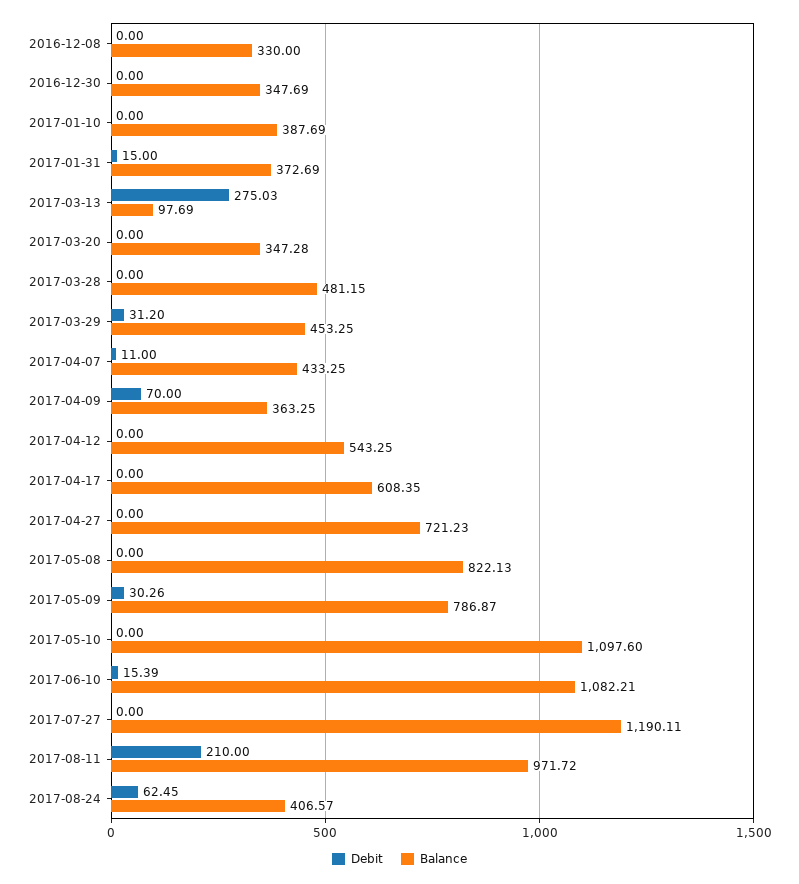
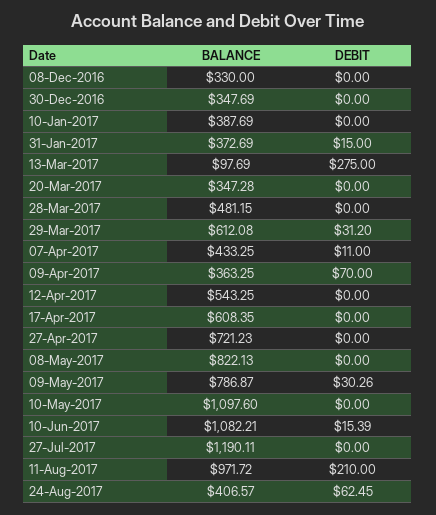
  {
    "Debit": {
      "2016-12-08": 0,
      "2016-12-30": 0,
      "2017-01-10": 0,
      "2017-01-31": 15,
-     "2017-03-13": 275.03,
+     "2017-03-13": 275,
      "2017-03-20": 0,
      "2017-03-28": 0,
      "2017-03-29": 31.2,
      "2017-04-07": 11,
      "2017-04-09": 70,
      "2017-04-12": 0,
      "2017-04-17": 0,
      "2017-04-27": 0,
      "2017-05-08": 0,
      "2017-05-09": 30.26,
      "2017-05-10": 0,
      "2017-06-10": 15.39,
      "2017-07-27": 0,
      "2017-08-11": 210,
      "2017-08-24": 62.45
    },
    "Balance": {
      "2016-12-08": 330,
      "2016-12-30": 347.69,
      "2017-01-10": 387.69,
      "2017-01-31": 372.69,
      "2017-03-13": 97.69,
      "2017-03-20": 347.28,
      "2017-03-28": 481.15,
-     "2017-03-29": 453.25,
+     "2017-03-29": 612.08,
      "2017-04-07": 433.25,
      "2017-04-09": 363.25,
      "2017-04-12": 543.25,
      "2017-04-17": 608.35,
      "2017-04-27": 721.23,
      "2017-05-08": 822.13,
      "2017-05-09": 786.87,
      "2017-05-10": 1097.6,
      "2017-06-10": 1082.21,
      "2017-07-27": 1190.11,
      "2017-08-11": 971.72,
      "2017-08-24": 406.57
    }
  }

